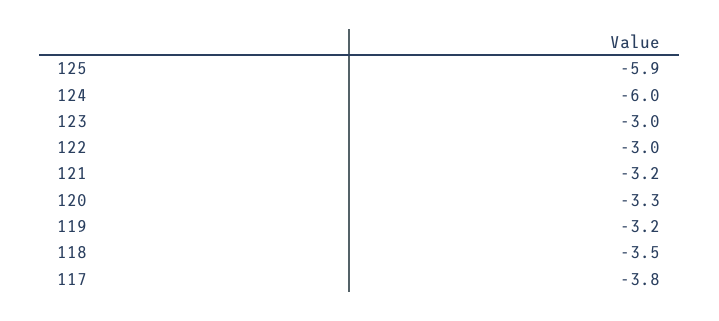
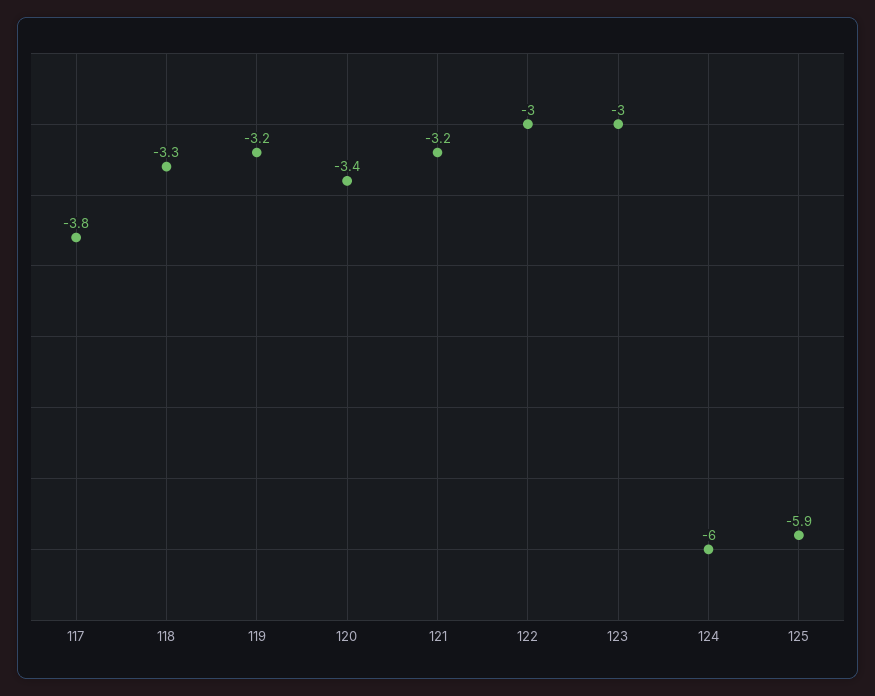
  {
    "125": -5.9,
    "124": -6,
    "123": -3,
    "122": -3,
    "121": -3.2,
-   "120": -3.3,
+   "120": -3.4,
    "119": -3.2,
-   "118": -3.5,
+   "118": -3.3,
    "117": -3.8
  }

